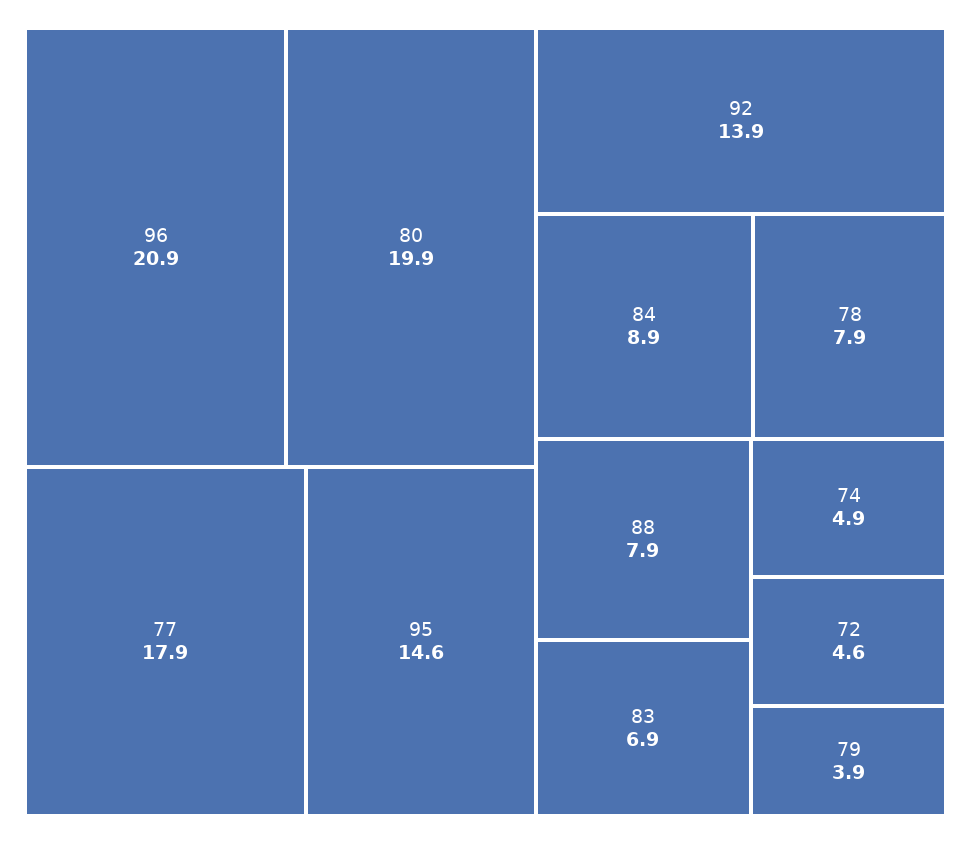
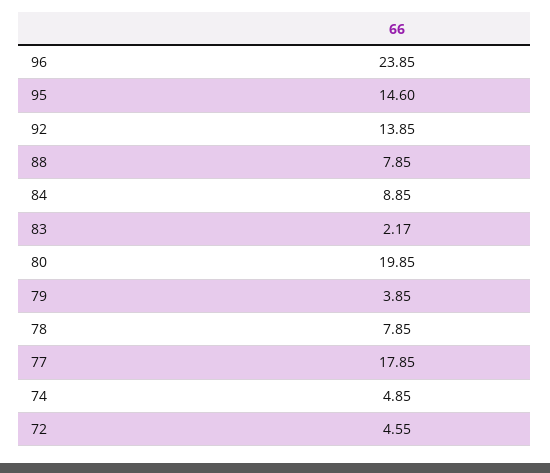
  {
-   "96": 20.9,
+   "96": 23.85,
    "80": 19.85,
    "77": 17.85,
    "95": 14.6,
    "92": 13.85,
    "84": 8.85,
    "78": 7.85,
    "88": 7.85,
-   "83": 6.9,
+   "83": 2.17,
    "74": 4.85,
    "72": 4.55,
    "79": 3.85
  }

